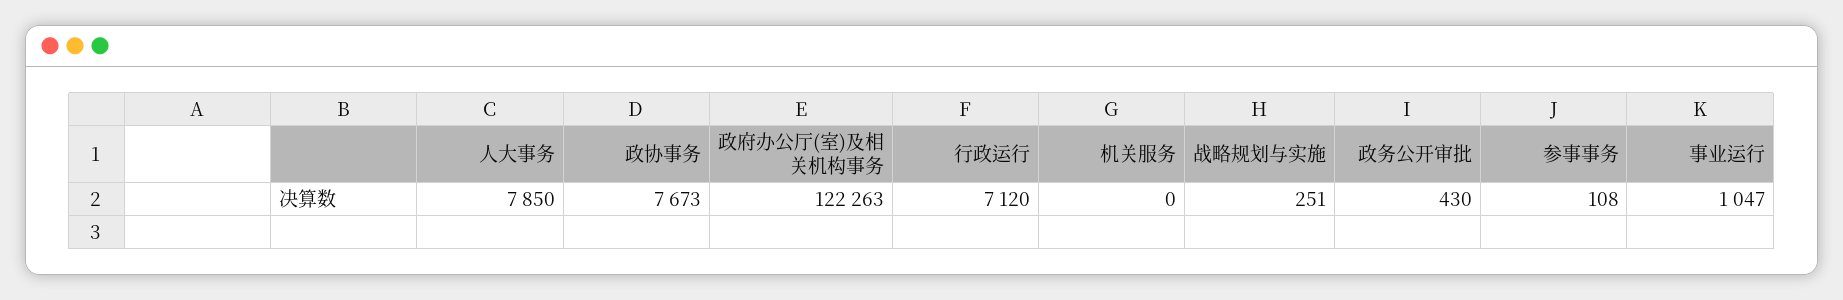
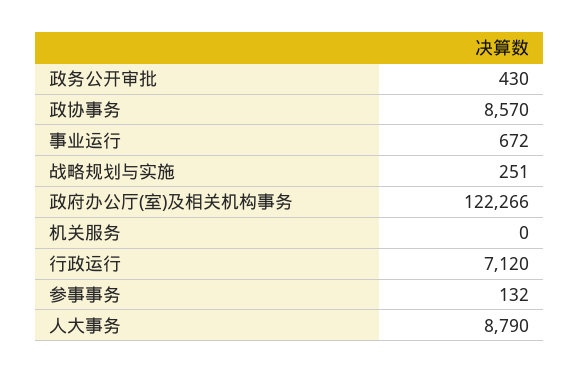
  {
-   "人大事务": 7850,
+   "人大事务": 8790,
-   "政协事务": 7673,
+   "政协事务": 8570,
-   "政府办公厅(室)及相关机构事务": 122263,
+   "政府办公厅(室)及相关机构事务": 122266,
    "行政运行": 7120,
    "机关服务": 0,
    "战略规划与实施": 251,
    "政务公开审批": 430,
-   "参事事务": 108,
+   "参事事务": 132,
-   "事业运行": 1047
+   "事业运行": 672
  }

